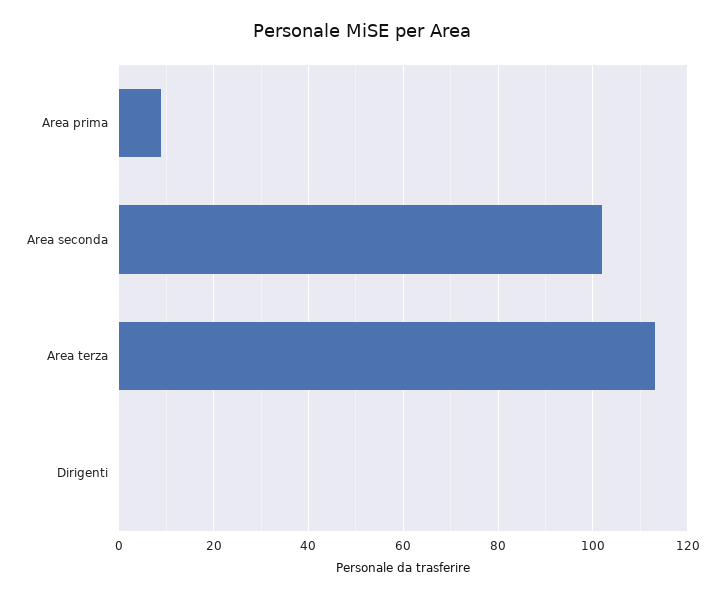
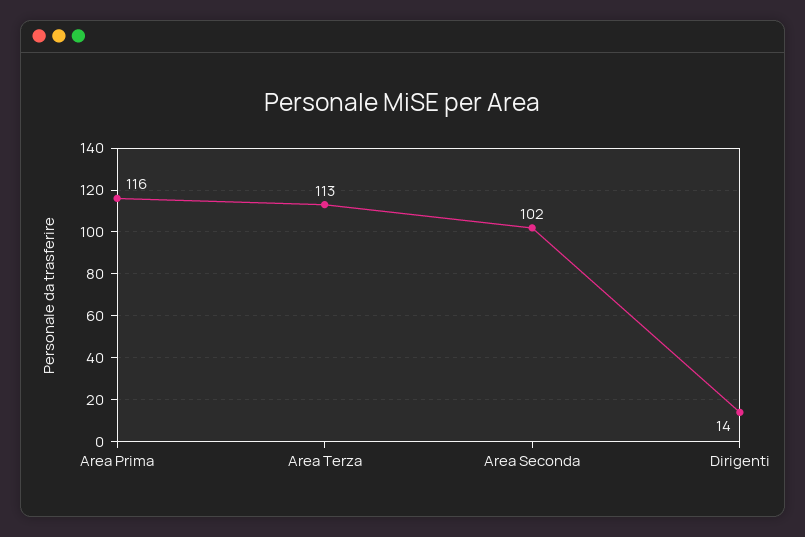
  {
-   "Area prima": 10,
+   "Area prima": 116,
    "Area seconda": 102,
    "Area terza": 113,
-   "Dirigenti": 0
+   "Dirigenti": 14
  }

